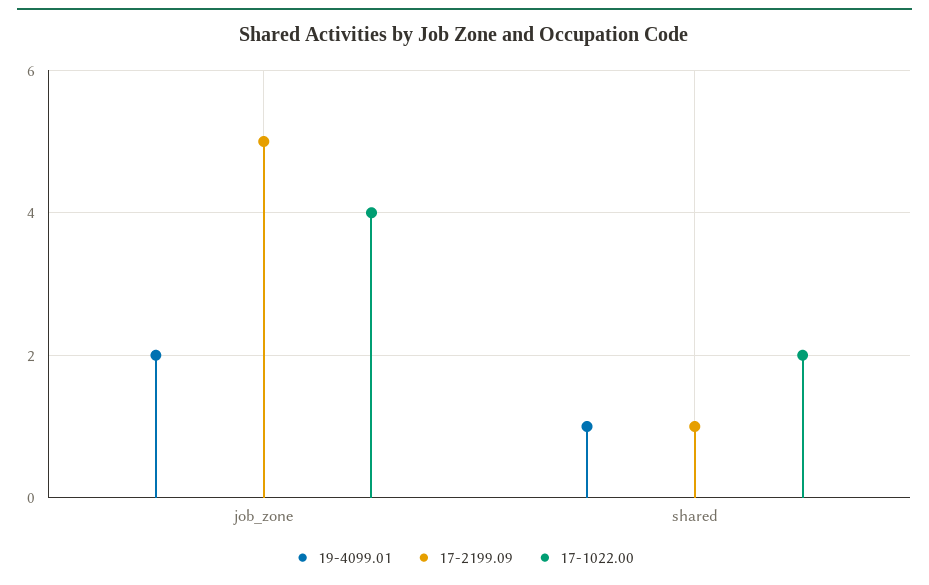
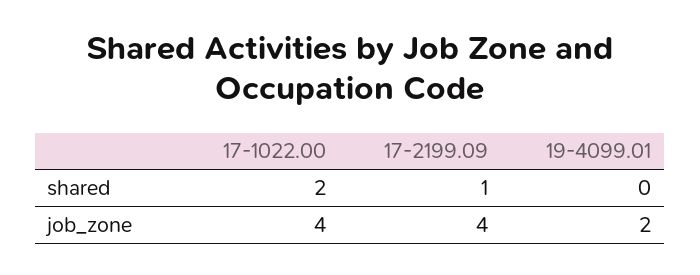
  {
    "19-4099.01": {
      "job_zone": 2,
-     "shared": 1
+     "shared": 0
    },
    "17-2199.09": {
-     "job_zone": 5,
+     "job_zone": 4,
      "shared": 1
    },
    "17-1022.00": {
      "job_zone": 4,
      "shared": 2
    }
  }

